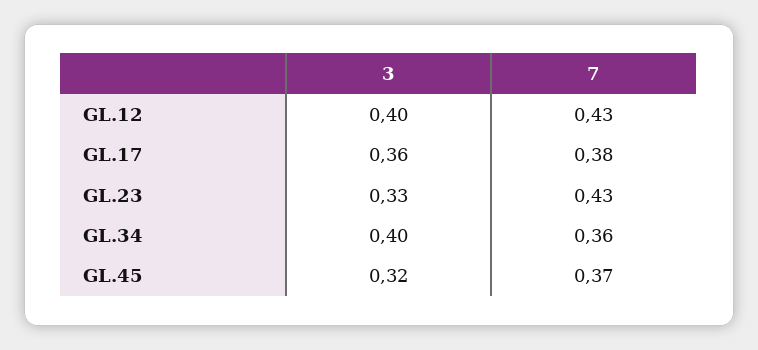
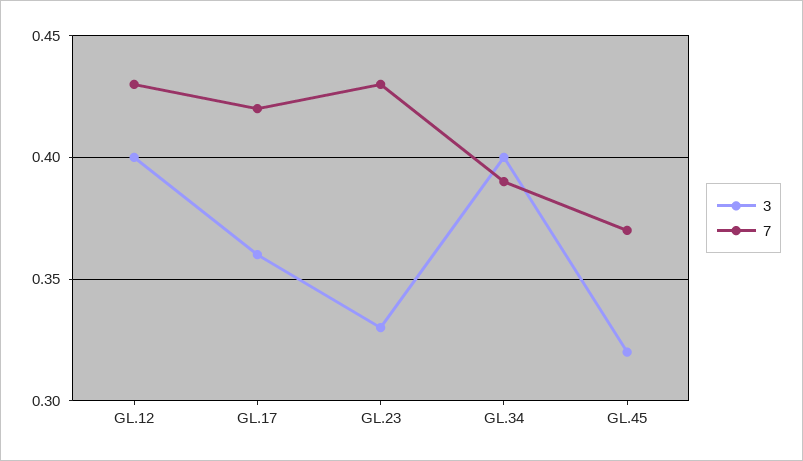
  {
    "3": {
      "GL.12": 0.4,
      "GL.17": 0.36,
      "GL.23": 0.33,
      "GL.34": 0.4,
      "GL.45": 0.32
    },
    "7": {
      "GL.12": 0.43,
-     "GL.17": 0.38,
+     "GL.17": 0.42,
      "GL.23": 0.43,
-     "GL.34": 0.36,
+     "GL.34": 0.39,
      "GL.45": 0.37
    }
  }

